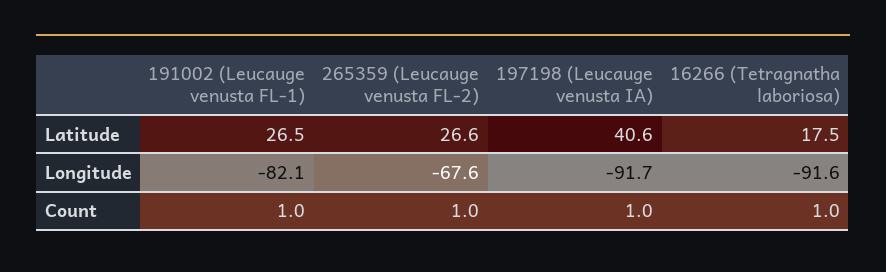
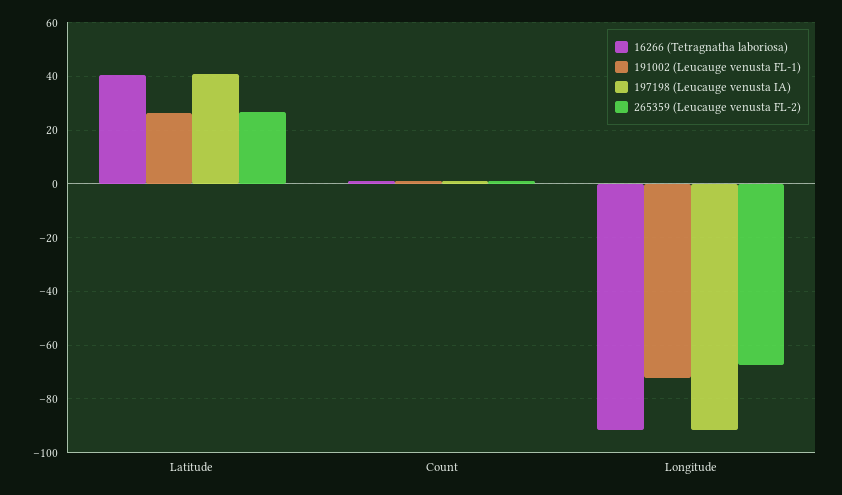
  {
    "191002 (Leucauge venusta FL-1)": {
      "Latitude": 26.5,
-     "Longitude": -82.1,
+     "Longitude": -72.5,
      "Count": 1
    },
    "265359 (Leucauge venusta FL-2)": {
      "Latitude": 26.6,
      "Longitude": -67.6,
      "Count": 1
    },
    "197198 (Leucauge venusta IA)": {
      "Latitude": 40.6,
      "Longitude": -91.7,
      "Count": 1
    },
    "16266 (Tetragnatha laboriosa)": {
-     "Latitude": 17.5,
+     "Latitude": 40,
      "Longitude": -91.6,
      "Count": 1
    }
  }

